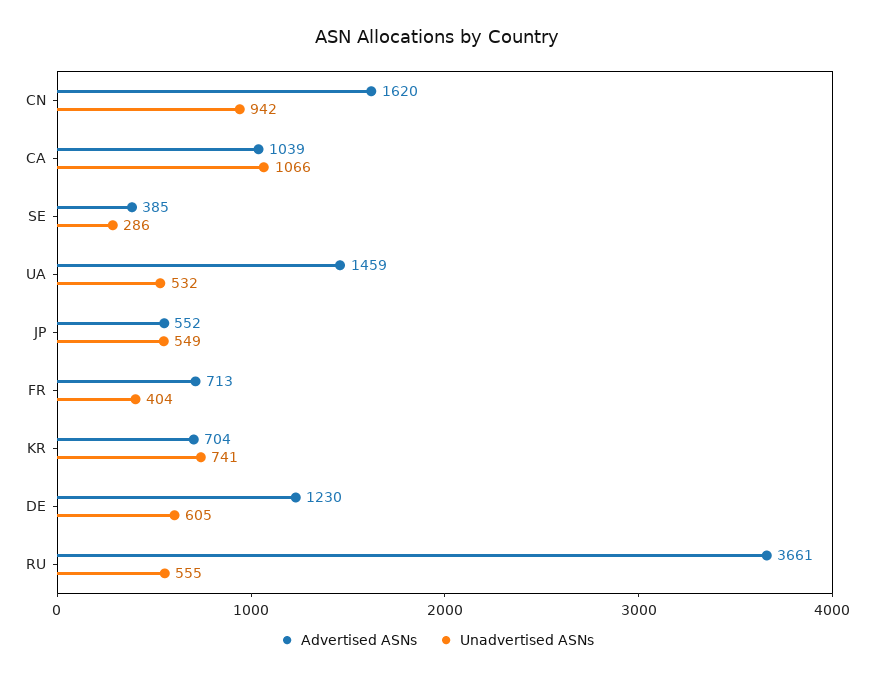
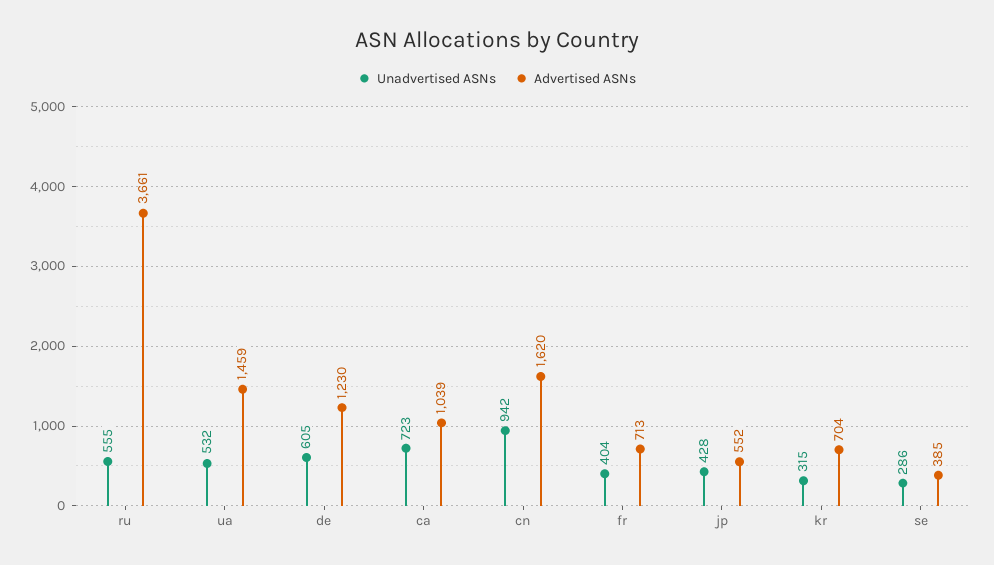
  {
    "Advertised ASNs": {
      "CN": 1620,
      "CA": 1039,
      "SE": 385,
      "UA": 1459,
      "JP": 552,
      "FR": 713,
      "KR": 704,
      "DE": 1230,
      "RU": 3661
    },
    "Unadvertised ASNs": {
      "CN": 942,
-     "CA": 1066,
+     "CA": 723,
      "SE": 286,
      "UA": 532,
-     "JP": 549,
+     "JP": 428,
      "FR": 404,
-     "KR": 741,
+     "KR": 315,
      "DE": 605,
      "RU": 555
    }
  }

